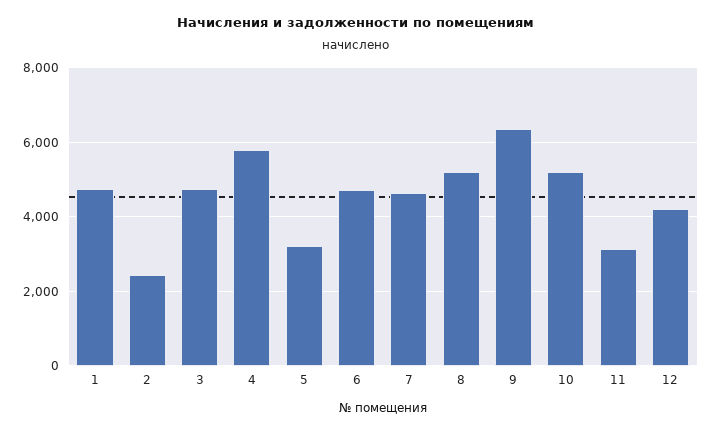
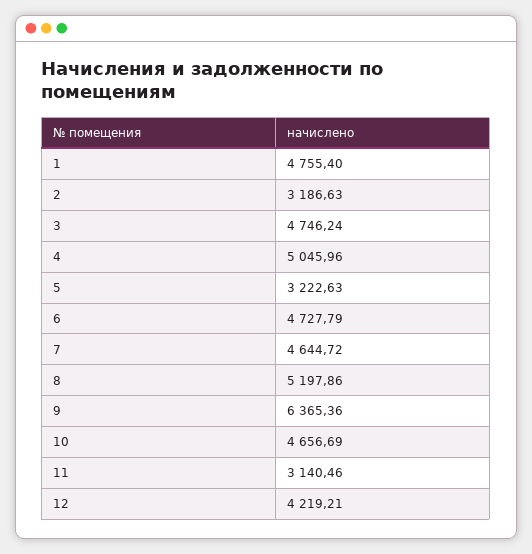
  {
    "1": 4755.4,
-   "2": 2400,
+   "2": 3186.63,
    "3": 4746.24,
-   "4": 5800,
+   "4": 5045.96,
    "5": 3222.63,
    "6": 4727.79,
    "7": 4644.72,
    "8": 5197.86,
    "9": 6365.36,
-   "10": 5200,
+   "10": 4656.69,
    "11": 3140.46,
    "12": 4219.21
  }

